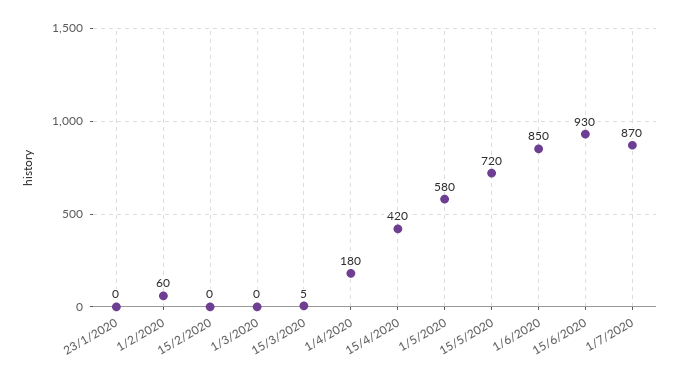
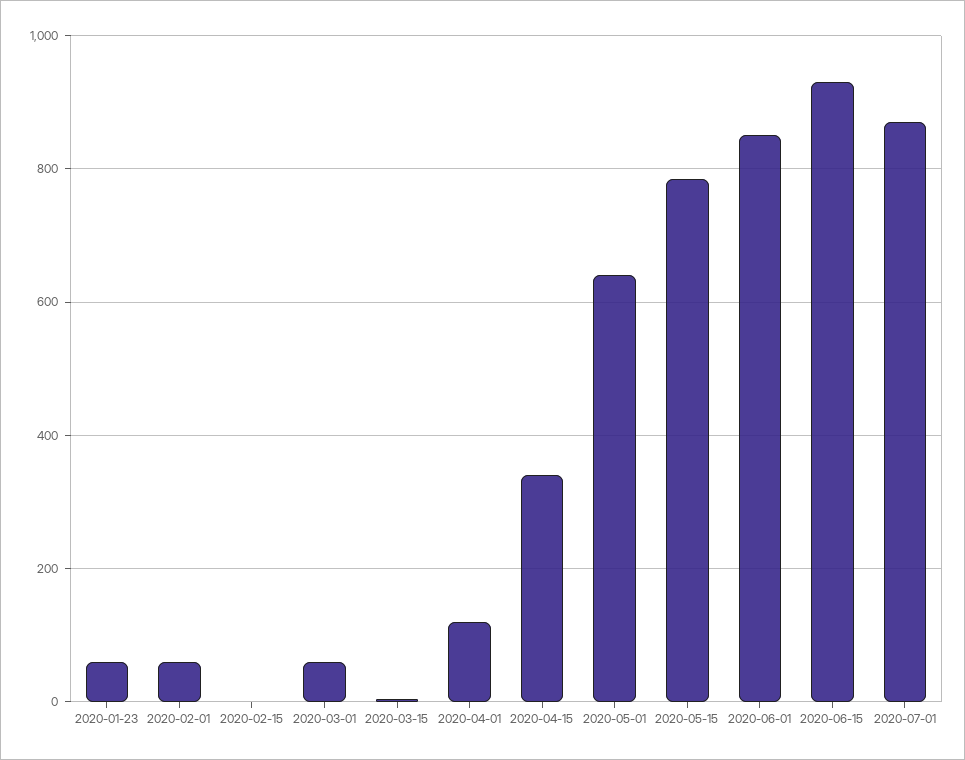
  {
-   "23/1/2020": 0,
+   "23/1/2020": 60,
    "1/2/2020": 60,
    "15/2/2020": 0,
-   "1/3/2020": 0,
+   "1/3/2020": 60,
    "15/3/2020": 5,
-   "1/4/2020": 180,
+   "1/4/2020": 120,
-   "15/4/2020": 420,
+   "15/4/2020": 340,
-   "1/5/2020": 580,
+   "1/5/2020": 640,
-   "15/5/2020": 720,
+   "15/5/2020": 780,
    "1/6/2020": 850,
    "15/6/2020": 930,
    "1/7/2020": 870
  }

